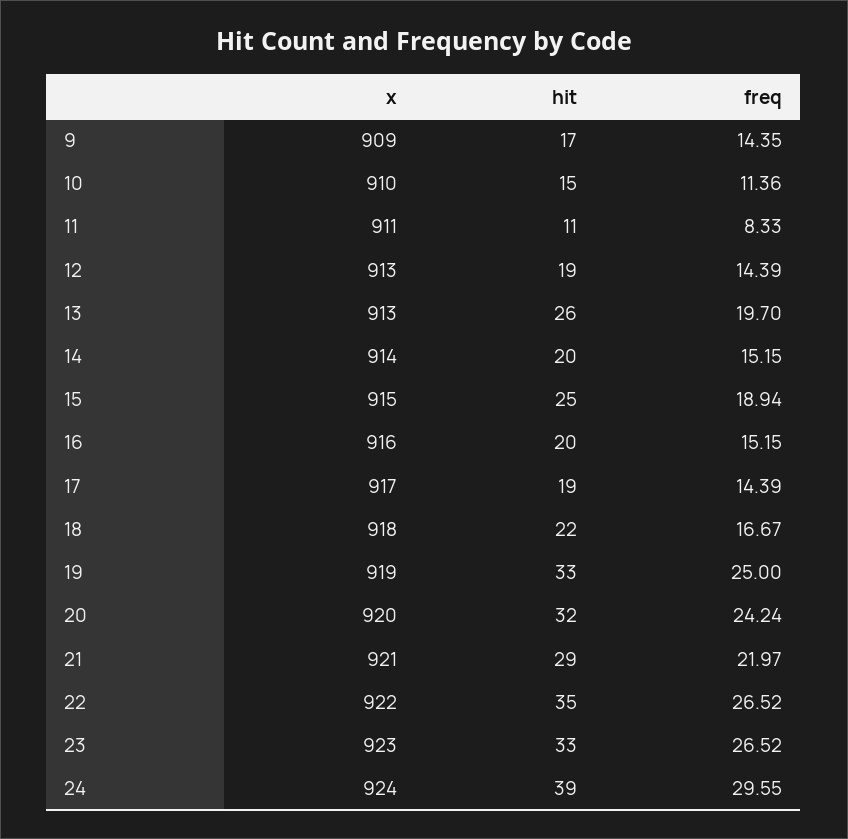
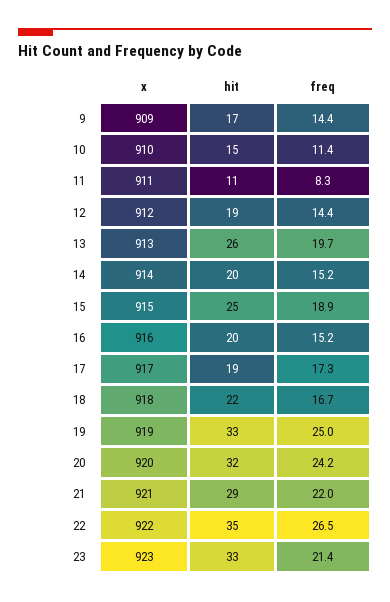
  {
    "x": {
      "9": 909,
      "10": 910,
      "11": 911,
-     "12": 913,
+     "12": 912,
      "13": 913,
      "14": 914,
      "15": 915,
      "16": 916,
      "17": 917,
      "18": 918,
      "19": 919,
      "20": 920,
      "21": 921,
      "22": 922,
-     "23": 923,
+     "23": 923
-     "24": 924
    },
    "hit": {
      "9": 17,
      "10": 15,
      "11": 11,
      "12": 19,
      "13": 26,
      "14": 20,
      "15": 25,
      "16": 20,
      "17": 19,
      "18": 22,
      "19": 33,
      "20": 32,
      "21": 29,
      "22": 35,
-     "23": 33,
+     "23": 33
-     "24": 39
    },
    "freq": {
      "9": 14.35,
      "10": 11.36,
      "11": 8.33,
      "12": 14.39,
      "13": 19.7,
      "14": 15.15,
      "15": 18.94,
      "16": 15.15,
-     "17": 14.39,
+     "17": 17.3,
      "18": 16.67,
      "19": 25,
      "20": 24.24,
      "21": 21.97,
      "22": 26.52,
-     "23": 26.52,
+     "23": 21.4
-     "24": 29.55
    }
  }

